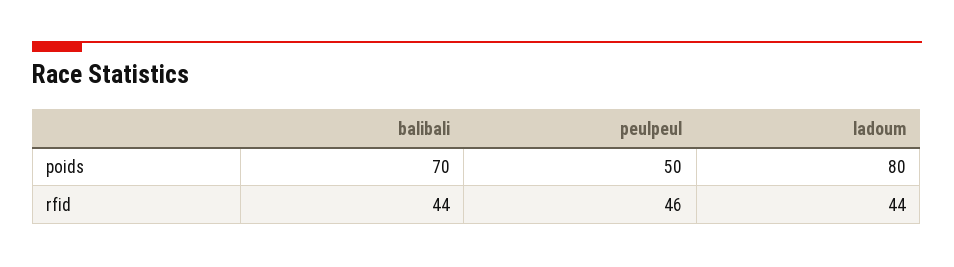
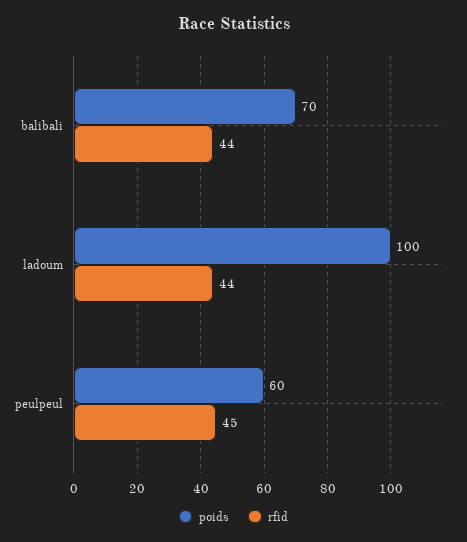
  {
    "poids": {
      "balibali": 70,
-     "peulpeul": 50,
+     "peulpeul": 60,
-     "ladoum": 80
+     "ladoum": 100
    },
    "rfid": {
      "balibali": 44,
-     "peulpeul": 46,
+     "peulpeul": 45,
      "ladoum": 44
    }
  }

